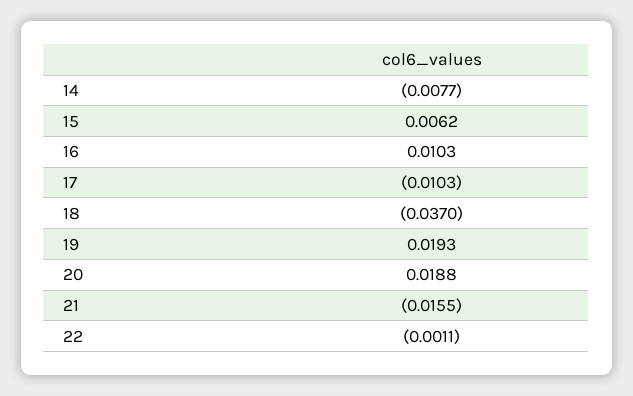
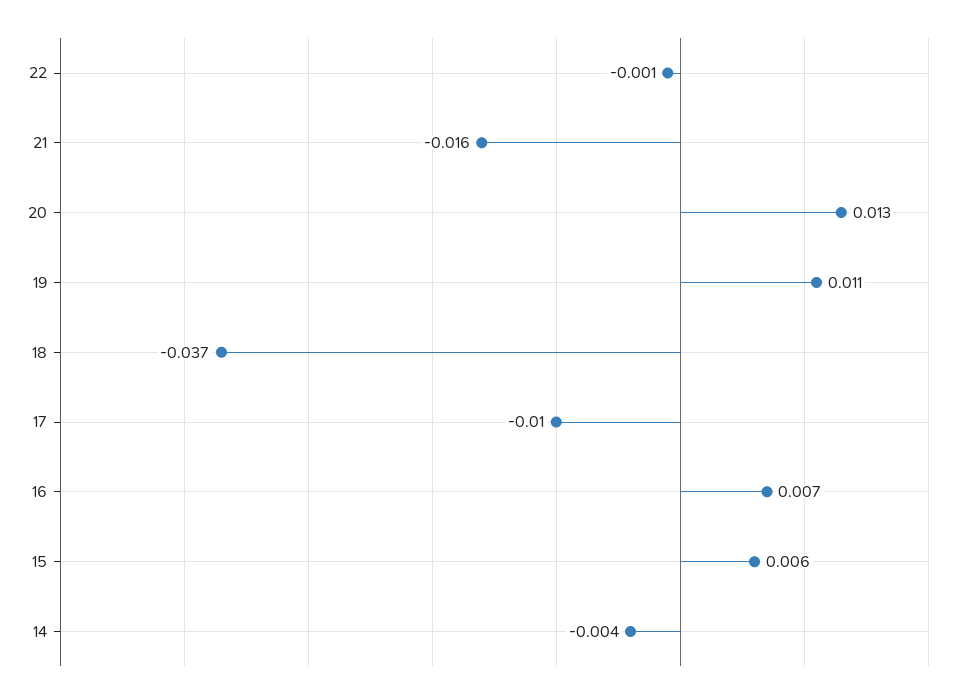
  {
-   "14": -0.0077,
+   "14": -0.004,
    "15": 0.0062,
-   "16": 0.0103,
+   "16": 0.007,
    "17": -0.0103,
    "18": -0.037,
-   "19": 0.0193,
+   "19": 0.011,
-   "20": 0.0188,
+   "20": 0.013,
    "21": -0.0155,
    "22": -0.0011
  }

